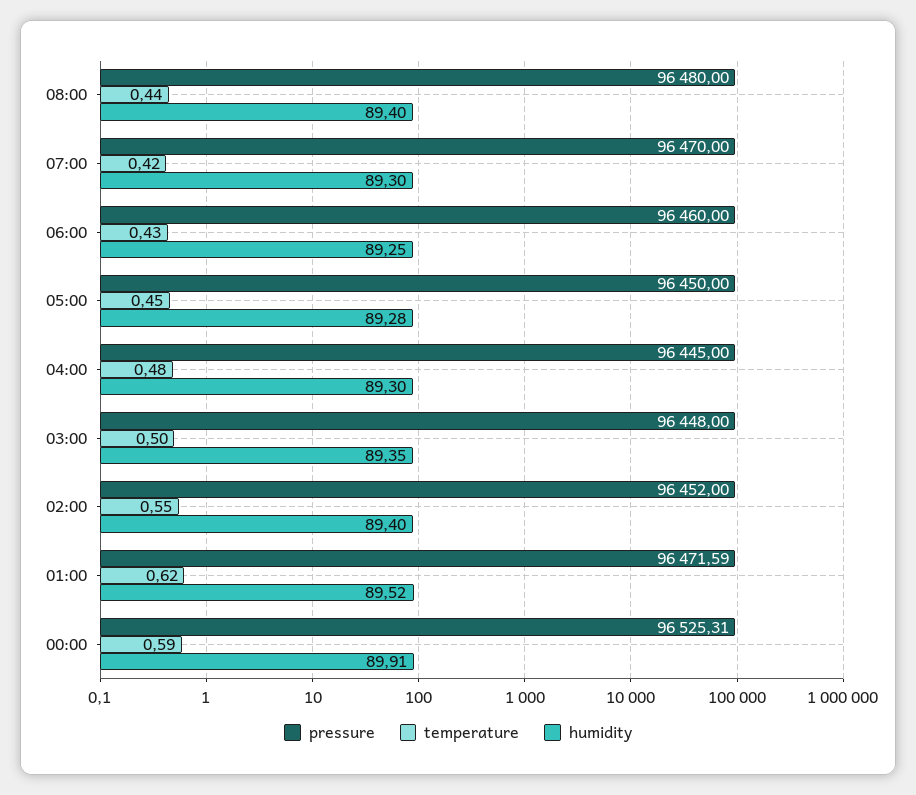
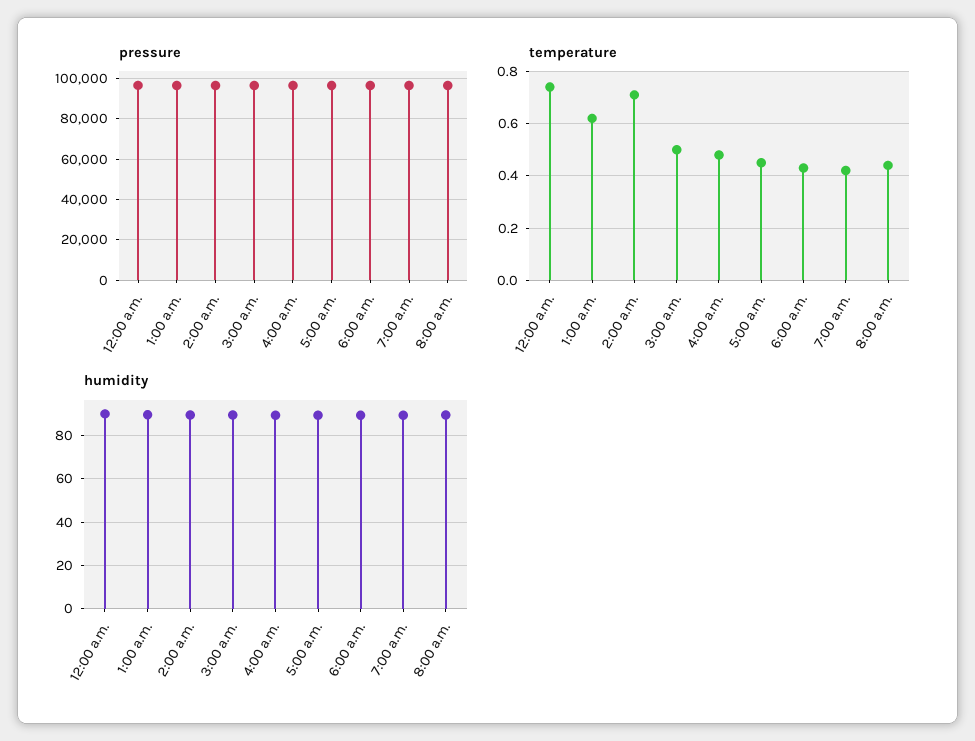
  {
    "pressure": {
      "08:00": 96480,
      "07:00": 96470,
      "06:00": 96460,
      "05:00": 96450,
      "04:00": 96445,
      "03:00": 96448,
      "02:00": 96452,
      "01:00": 96471.59,
      "00:00": 96525.31
    },
    "temperature": {
      "08:00": 0.44,
      "07:00": 0.42,
      "06:00": 0.43,
      "05:00": 0.45,
      "04:00": 0.48,
      "03:00": 0.5,
-     "02:00": 0.55,
+     "02:00": 0.7,
      "01:00": 0.62,
-     "00:00": 0.59
+     "00:00": 0.75
    },
    "humidity": {
      "08:00": 89.4,
      "07:00": 89.3,
      "06:00": 89.25,
      "05:00": 89.28,
      "04:00": 89.3,
      "03:00": 89.35,
      "02:00": 89.4,
      "01:00": 89.52,
      "00:00": 89.91
    }
  }

